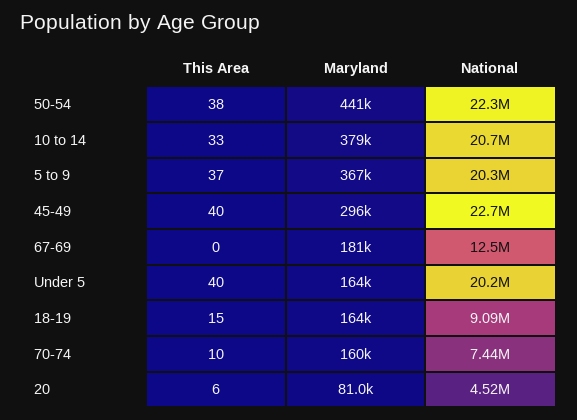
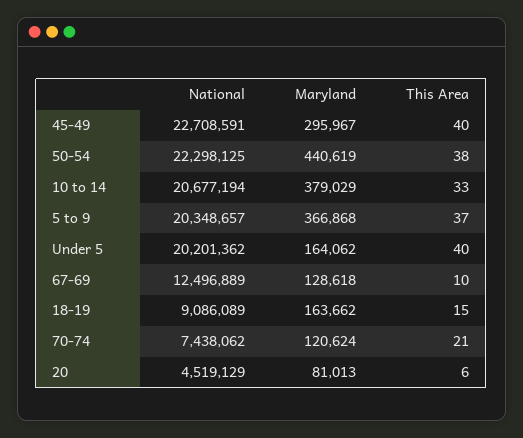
  {
    "This Area": {
      "50-54": 38,
      "10 to 14": 33,
      "5 to 9": 37,
      "45-49": 40,
-     "67-69": 0,
+     "67-69": 10,
      "Under 5": 40,
      "18-19": 15,
-     "70-74": 10,
+     "70-74": 21,
      "20": 6
    },
    "Maryland": {
      "50-54": 440619,
      "10 to 14": 379029,
      "5 to 9": 366868,
      "45-49": 295967,
-     "67-69": 181000,
+     "67-69": 128618,
      "Under 5": 164062,
      "18-19": 163662,
-     "70-74": 160000,
+     "70-74": 120624,
      "20": 81013
    },
    "National": {
      "50-54": 22298125,
      "10 to 14": 20677194,
      "5 to 9": 20348657,
      "45-49": 22708591,
      "67-69": 12496889,
      "Under 5": 20201362,
      "18-19": 9086089,
      "70-74": 7438062,
      "20": 4519129
    }
  }

